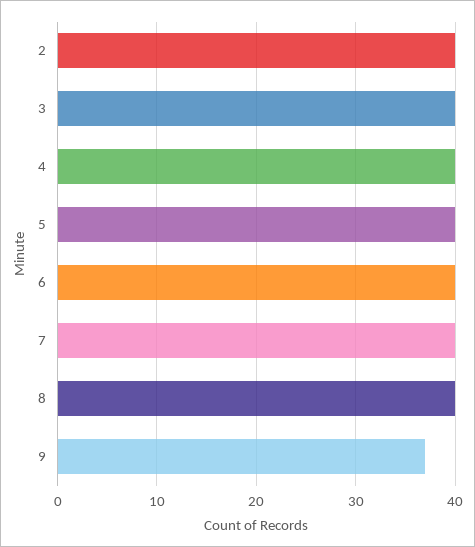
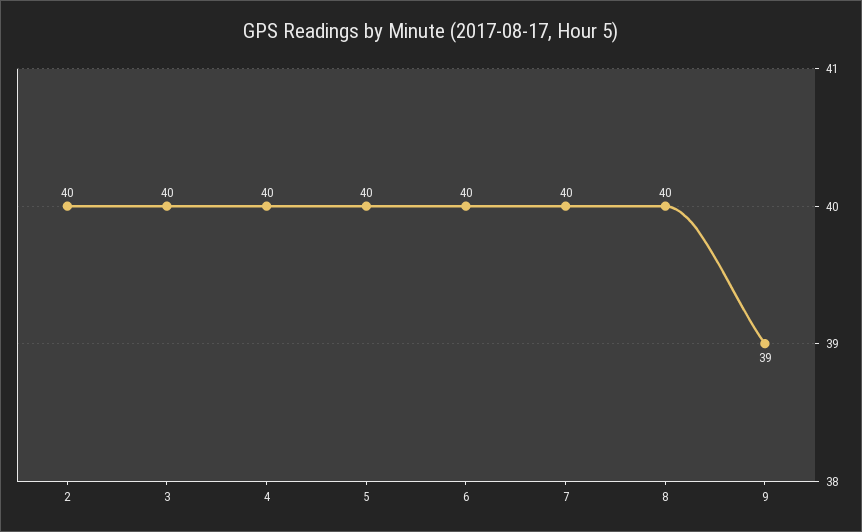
  {
    "2": 40,
    "3": 40,
    "4": 40,
    "5": 40,
    "6": 40,
    "7": 40,
    "8": 40,
-   "9": 37
+   "9": 39
  }

